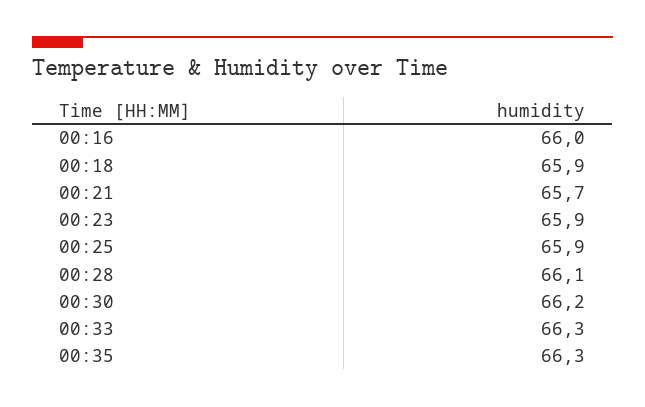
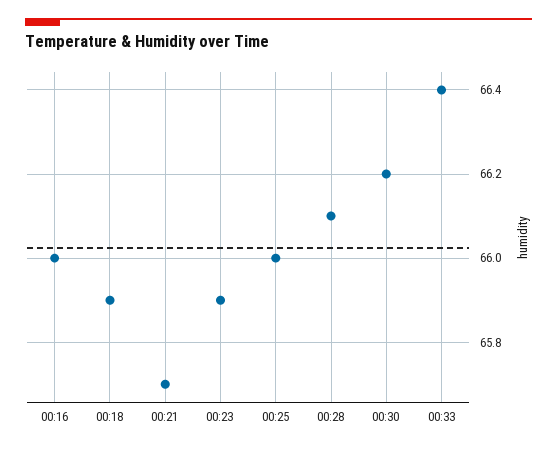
  {
    "00:16": 66,
    "00:18": 65.9,
    "00:21": 65.7,
    "00:23": 65.9,
-   "00:25": 65.9,
+   "00:25": 66,
    "00:28": 66.1,
    "00:30": 66.2,
-   "00:33": 66.3,
+   "00:33": 66.4
-   "00:35": 66.3
  }

